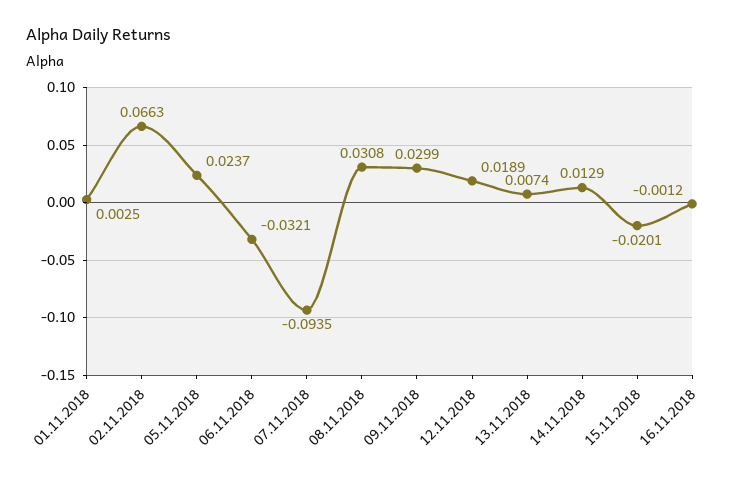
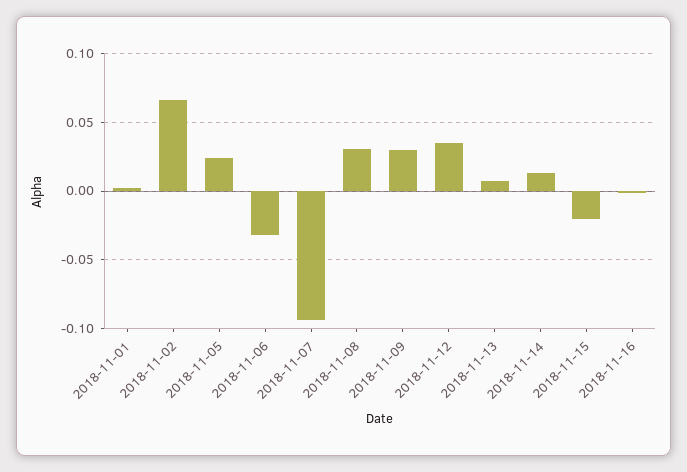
  {
    "01.11.2018": 0.0025,
    "02.11.2018": 0.0663,
    "05.11.2018": 0.0237,
    "06.11.2018": -0.0321,
    "07.11.2018": -0.0935,
    "08.11.2018": 0.0308,
    "09.11.2018": 0.0299,
-   "12.11.2018": 0.0189,
+   "12.11.2018": 0.035,
    "13.11.2018": 0.0074,
    "14.11.2018": 0.0129,
    "15.11.2018": -0.0201,
    "16.11.2018": -0.0012
  }

